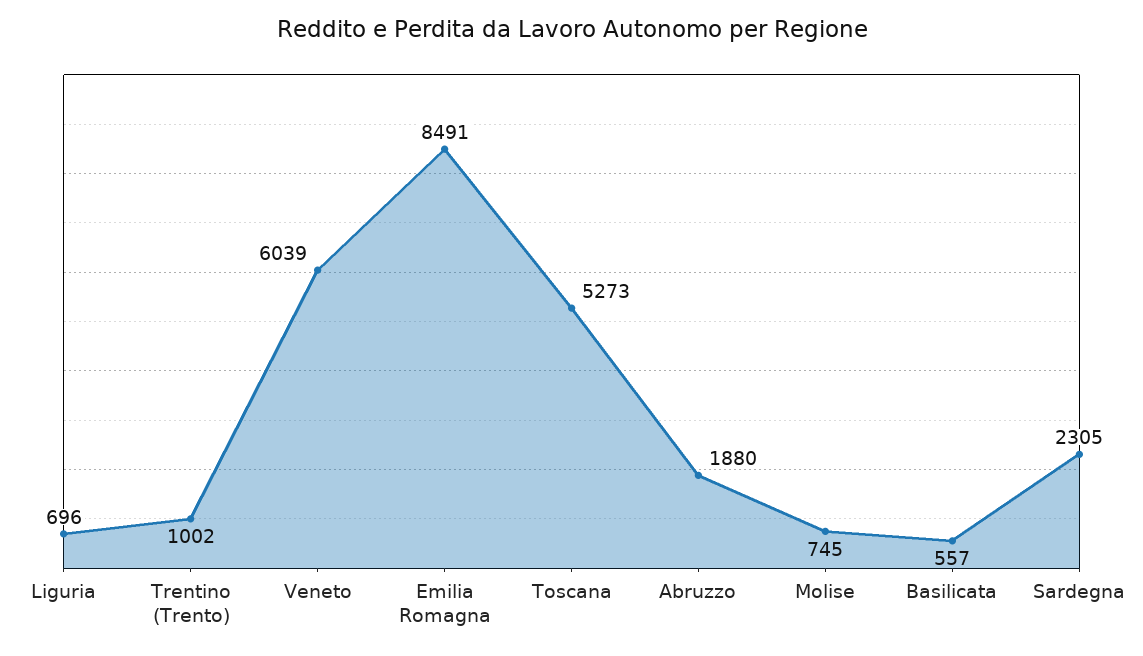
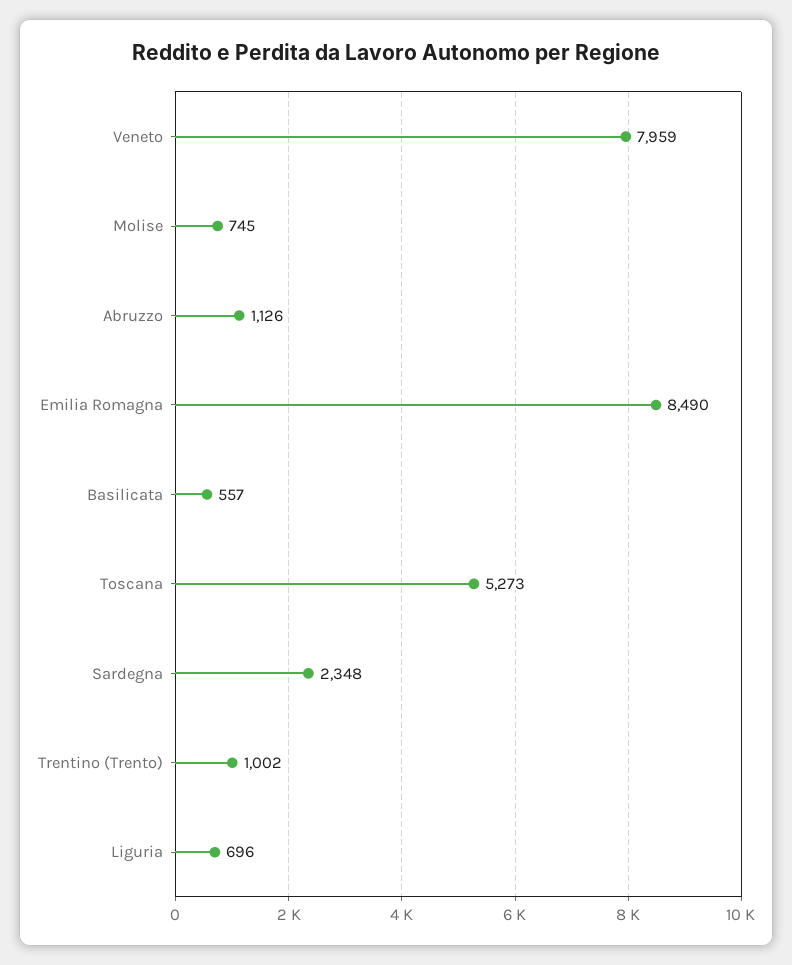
  {
    "Liguria": 696,
    "Trentino (Trento)": 1002,
-   "Veneto": 6039,
+   "Veneto": 7959,
-   "Emilia Romagna": 8491,
+   "Emilia Romagna": 8490,
    "Toscana": 5273,
-   "Abruzzo": 1880,
+   "Abruzzo": 1126,
    "Molise": 745,
    "Basilicata": 557,
-   "Sardegna": 2305
+   "Sardegna": 2348
  }

